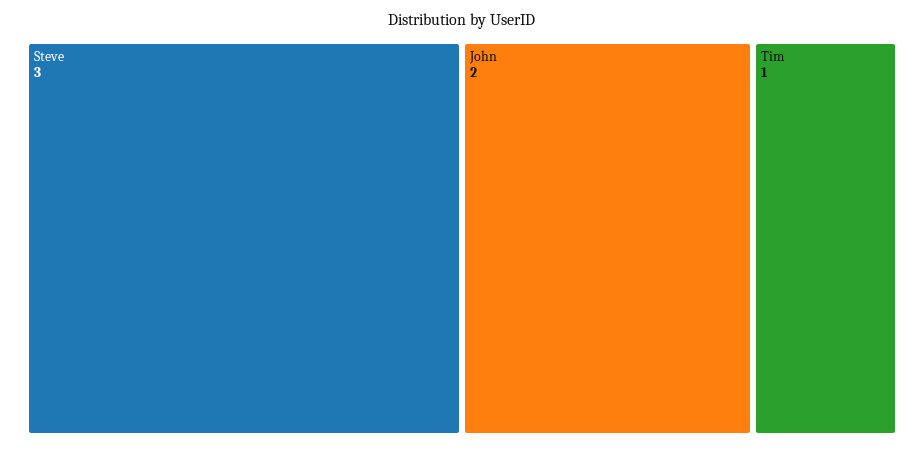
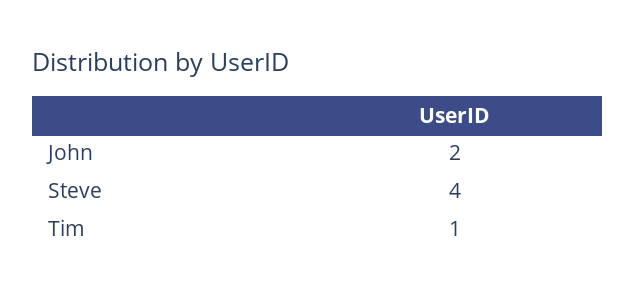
  {
-   "Steve": 3,
+   "Steve": 4,
    "John": 2,
    "Tim": 1
  }

